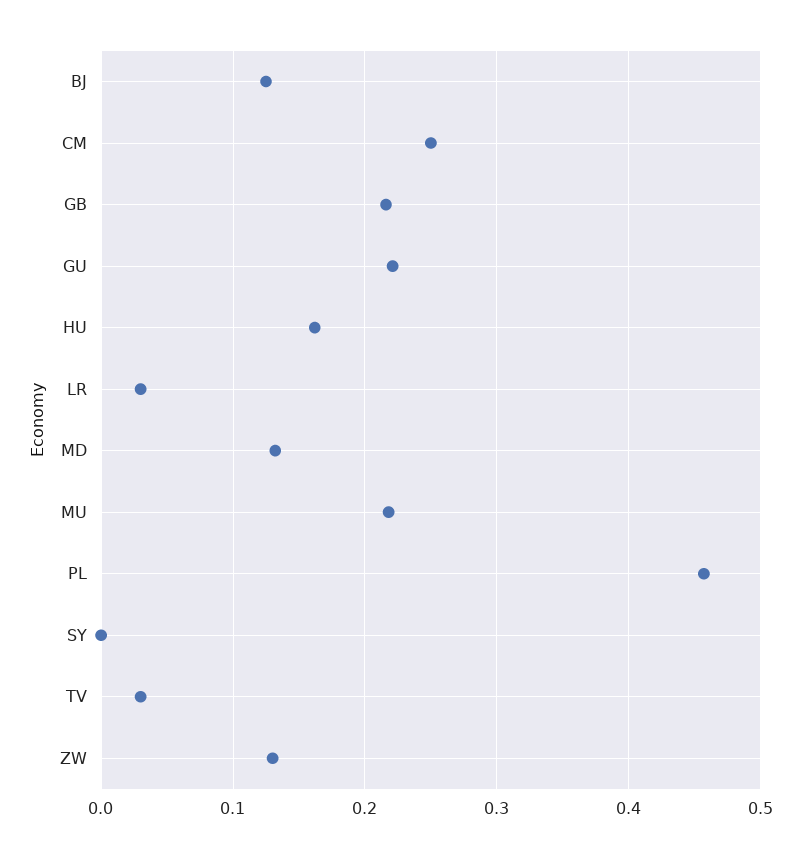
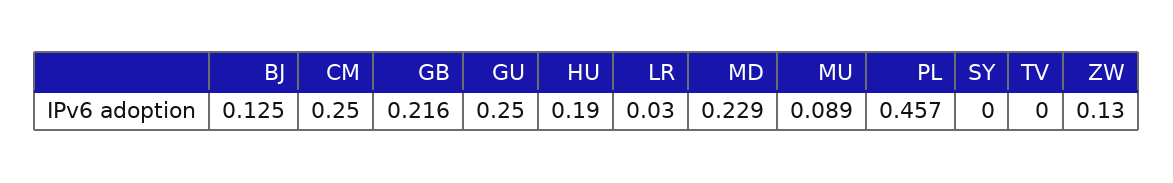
  {
    "BJ": 0.125,
    "CM": 0.25,
    "GB": 0.216,
-   "GU": 0.22,
+   "GU": 0.25,
-   "HU": 0.16,
+   "HU": 0.19,
    "LR": 0.03,
-   "MD": 0.13,
+   "MD": 0.229,
-   "MU": 0.22,
+   "MU": 0.089,
    "PL": 0.457,
    "SY": 0,
-   "TV": 0.03,
+   "TV": 0,
    "ZW": 0.13
  }

